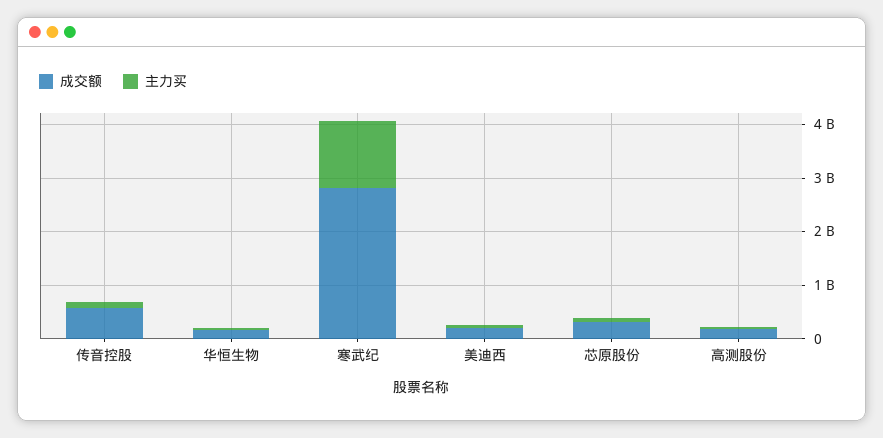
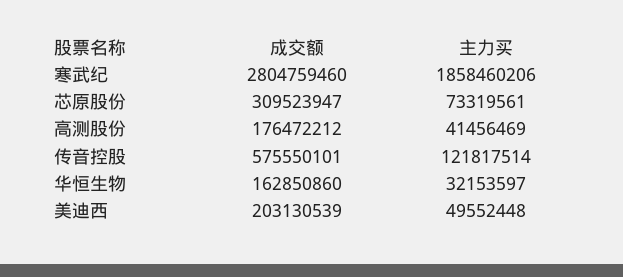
  {
    "成交额": {
      "传音控股": 575550101,
      "华恒生物": 162850860,
      "寒武纪": 2804759460,
      "美迪西": 203130539,
      "芯原股份": 309523947,
      "高测股份": 176472212
    },
    "主力买": {
      "传音控股": 121817514,
      "华恒生物": 32153597,
-     "寒武纪": 1200000000,
+     "寒武纪": 1858460206,
      "美迪西": 49552448,
      "芯原股份": 73319561,
      "高测股份": 41456469
    }
  }

